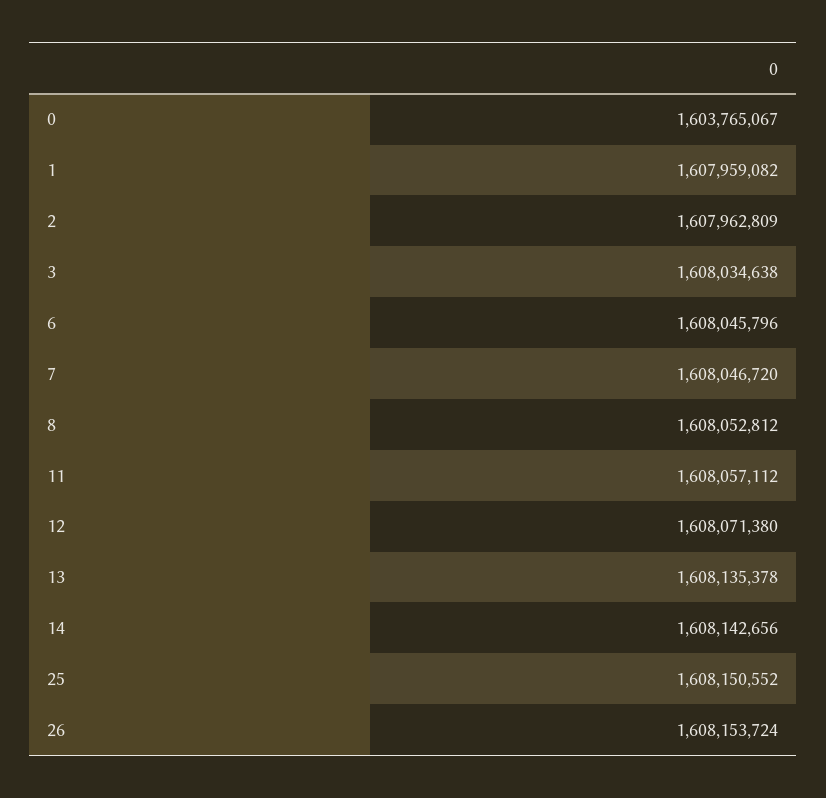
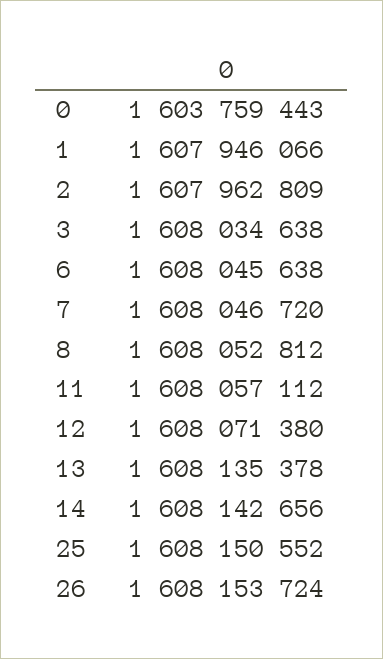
  {
-   "0": 1603765067,
+   "0": 1603759443,
-   "1": 1607959082,
+   "1": 1607946066,
    "2": 1607962809,
    "3": 1608034638,
-   "6": 1608045796,
+   "6": 1608045638,
    "7": 1608046720,
    "8": 1608052812,
    "11": 1608057112,
    "12": 1608071380,
    "13": 1608135378,
    "14": 1608142656,
    "25": 1608150552,
    "26": 1608153724
  }

